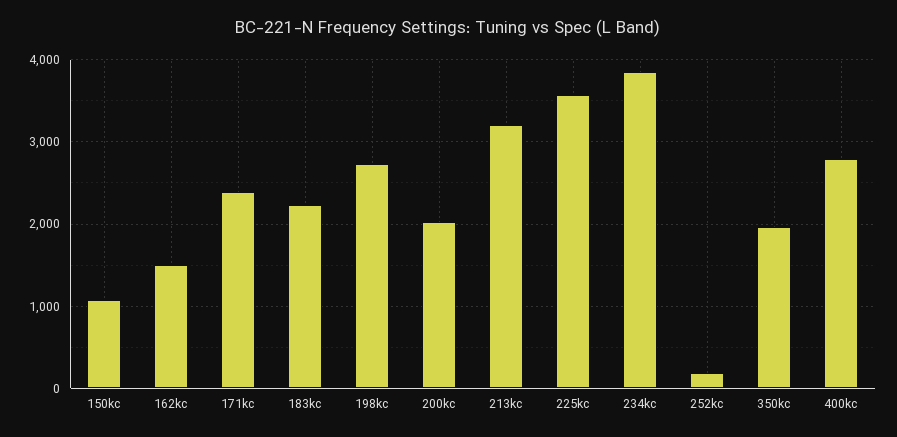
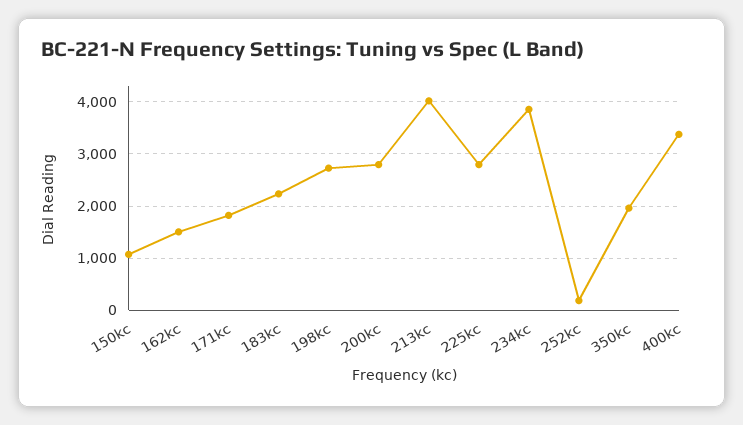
  {
    "150kc": 1100,
    "162kc": 1500,
-   "171kc": 2400,
+   "171kc": 1800,
    "183kc": 2200,
    "198kc": 2700,
-   "200kc": 2000,
+   "200kc": 2800,
-   "213kc": 3200,
+   "213kc": 4000,
-   "225kc": 3600,
+   "225kc": 2800,
    "234kc": 3800,
    "252kc": 200,
    "350kc": 2000,
-   "400kc": 2800
+   "400kc": 3400
  }

